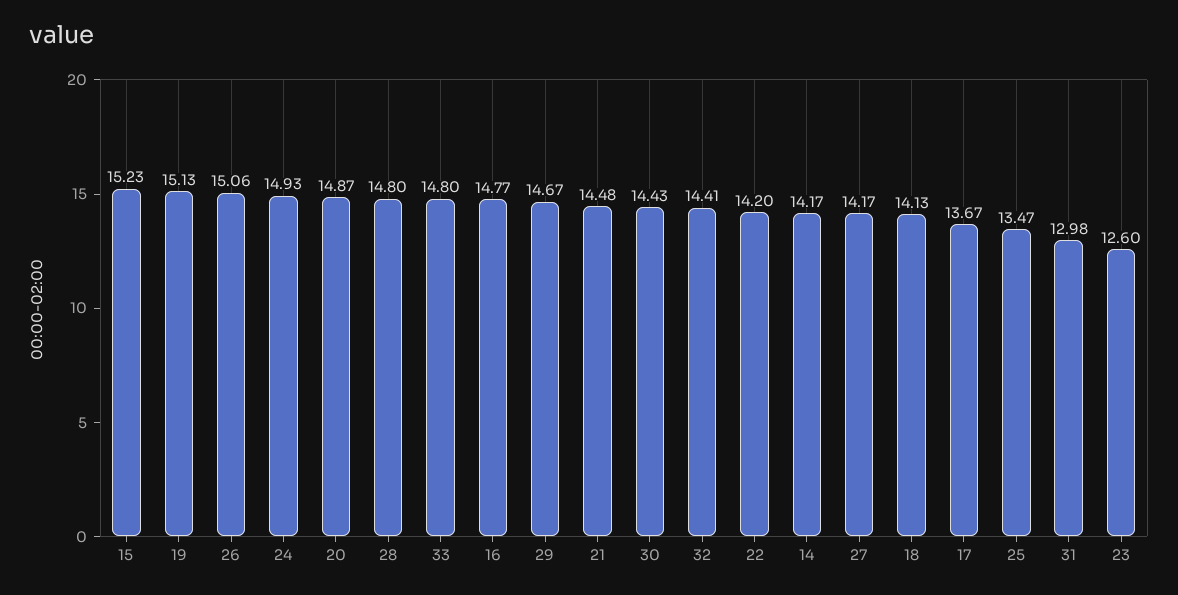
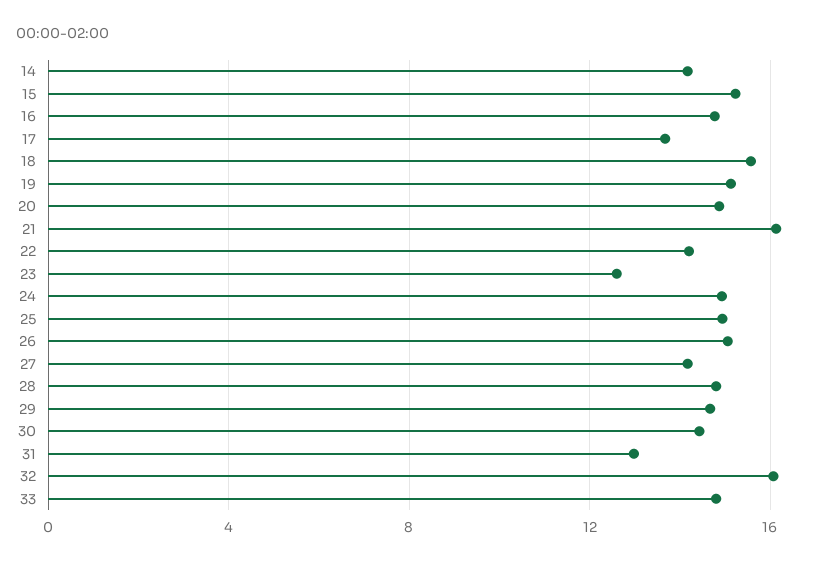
  {
    "15": 15.23,
    "19": 15.13,
    "26": 15.06,
    "24": 14.93,
    "20": 14.87,
    "28": 14.8,
    "33": 14.8,
    "16": 14.77,
    "29": 14.67,
-   "21": 14.48,
+   "21": 16,
    "30": 14.43,
-   "32": 14.41,
+   "32": 16,
    "22": 14.2,
    "14": 14.17,
    "27": 14.17,
-   "18": 14.13,
+   "18": 15.5,
    "17": 13.67,
-   "25": 13.47,
+   "25": 15,
    "31": 12.98,
    "23": 12.6
  }

